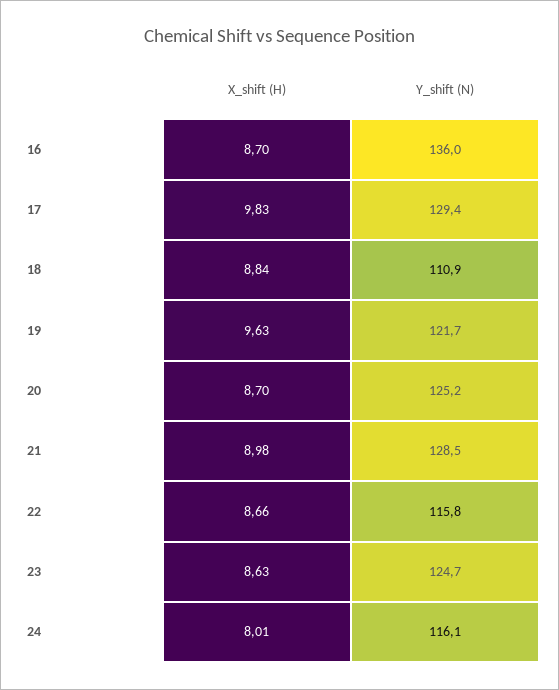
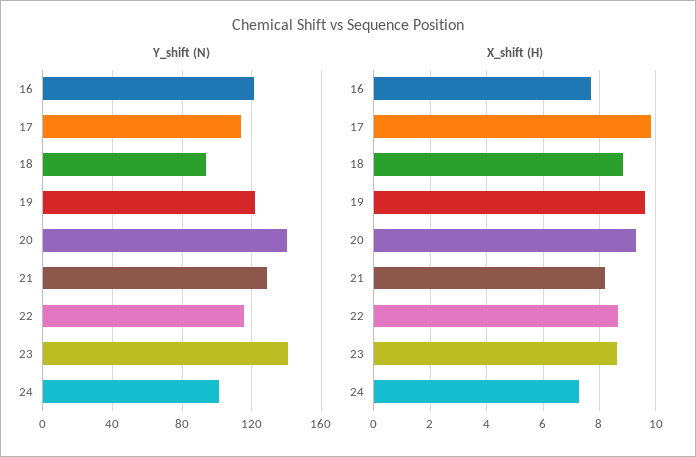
  {
    "X_shift (H)": {
-     "16": 8.7,
+     "16": 7.75,
      "17": 9.83,
      "18": 8.84,
      "19": 9.63,
-     "20": 8.7,
+     "20": 9.25,
-     "21": 8.98,
+     "21": 8.25,
      "22": 8.66,
      "23": 8.63,
-     "24": 8.01
+     "24": 7.25
    },
    "Y_shift (N)": {
-     "16": 136,
+     "16": 120,
-     "17": 129.4,
+     "17": 115,
-     "18": 110.9,
+     "18": 95,
      "19": 121.7,
-     "20": 125.2,
+     "20": 140,
      "21": 128.5,
      "22": 115.8,
-     "23": 124.7,
+     "23": 140,
-     "24": 116.1
+     "24": 100
    }
  }

